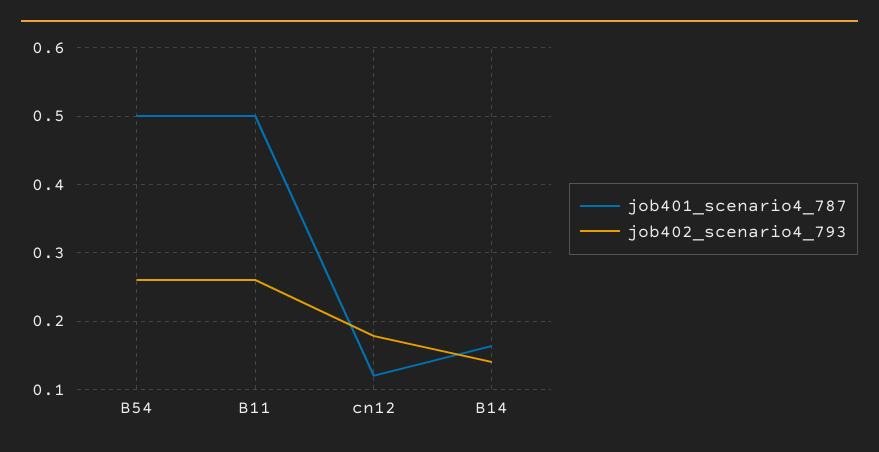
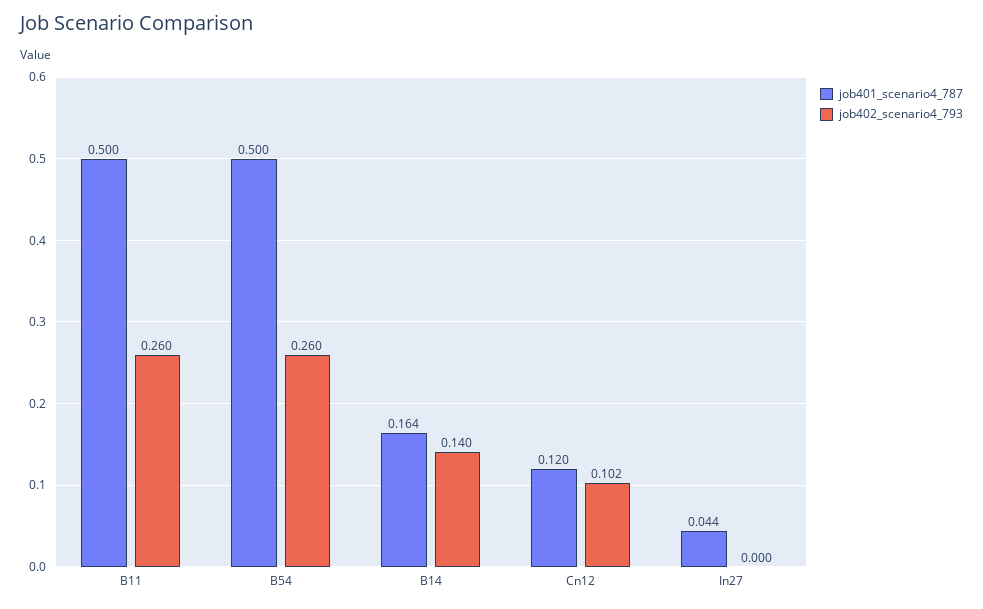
  {
    "job401_scenario4_787": {
      "B54": 0.5,
      "B11": 0.5,
      "cn12": 0.12,
-     "B14": 0.164
+     "B14": 0.164,
+     "In27": 0.044
    },
    "job402_scenario4_793": {
      "B54": 0.26,
      "B11": 0.26,
-     "cn12": 0.18,
+     "cn12": 0.102,
-     "B14": 0.14
+     "B14": 0.14,
+     "In27": 0
    }
  }

